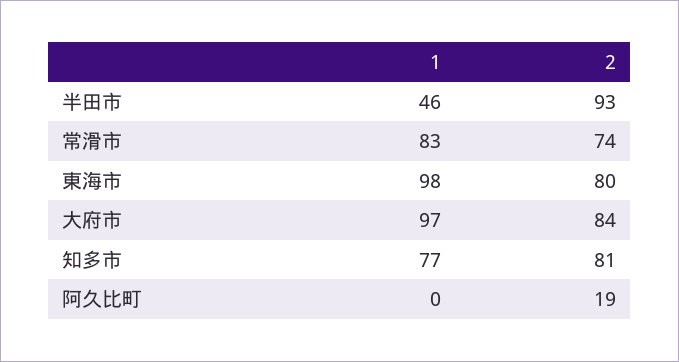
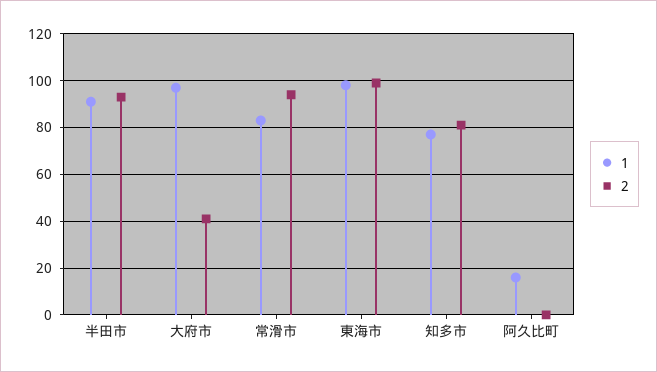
  {
    "1": {
-     "半田市": 46,
+     "半田市": 90,
      "常滑市": 83,
      "東海市": 98,
      "大府市": 97,
      "知多市": 77,
-     "阿久比町": 0
+     "阿久比町": 15
    },
    "2": {
      "半田市": 93,
-     "常滑市": 74,
+     "常滑市": 95,
-     "東海市": 80,
+     "東海市": 100,
-     "大府市": 84,
+     "大府市": 40,
      "知多市": 81,
-     "阿久比町": 19
+     "阿久比町": 0
    }
  }

